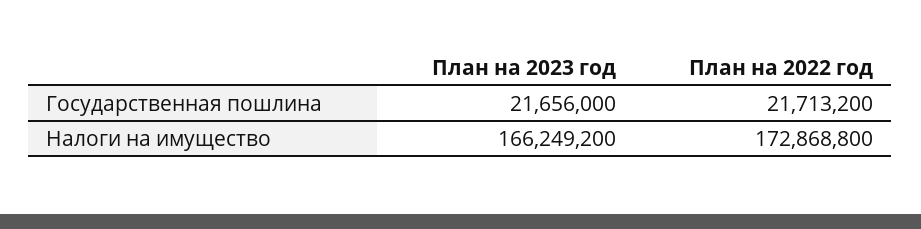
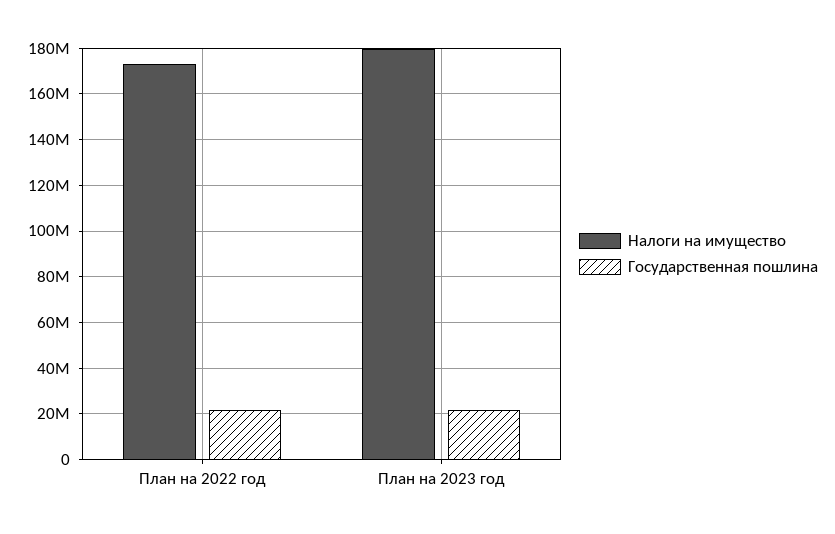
  {
    "Государственная пошлина": {
      "План на 2023 год": 21656000,
      "План на 2022 год": 21713200
    },
    "Налоги на имущество": {
-     "План на 2023 год": 166249200,
+     "План на 2023 год": 180000000,
      "План на 2022 год": 172868800
    }
  }

